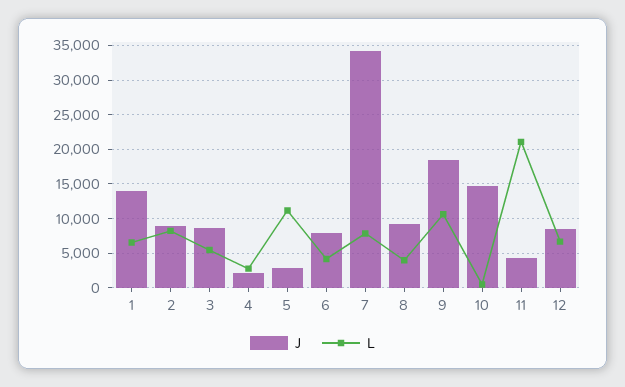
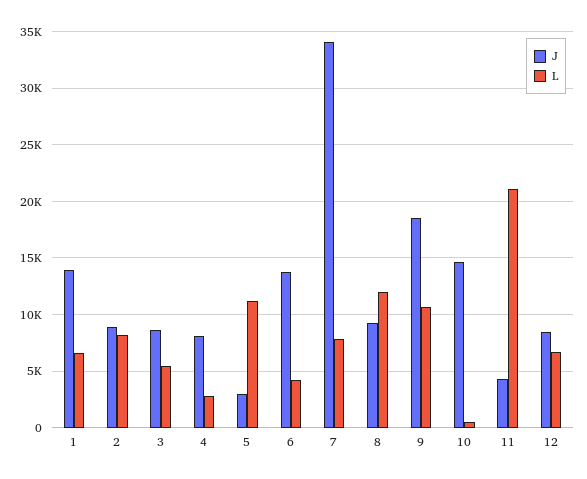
  {
    "J": {
      "1": 14000,
      "2": 9000,
      "3": 9000,
-     "4": 2000,
+     "4": 8000,
      "5": 3000,
-     "6": 8000,
+     "6": 14000,
      "7": 34000,
      "8": 9000,
      "9": 19000,
      "10": 15000,
      "11": 4000,
      "12": 8000
    },
    "L": {
      "1": 7000,
      "2": 8000,
      "3": 5000,
      "4": 3000,
      "5": 11000,
      "6": 4000,
      "7": 8000,
-     "8": 4000,
+     "8": 12000,
      "9": 11000,
      "10": 0,
      "11": 21000,
      "12": 7000
    }
  }

